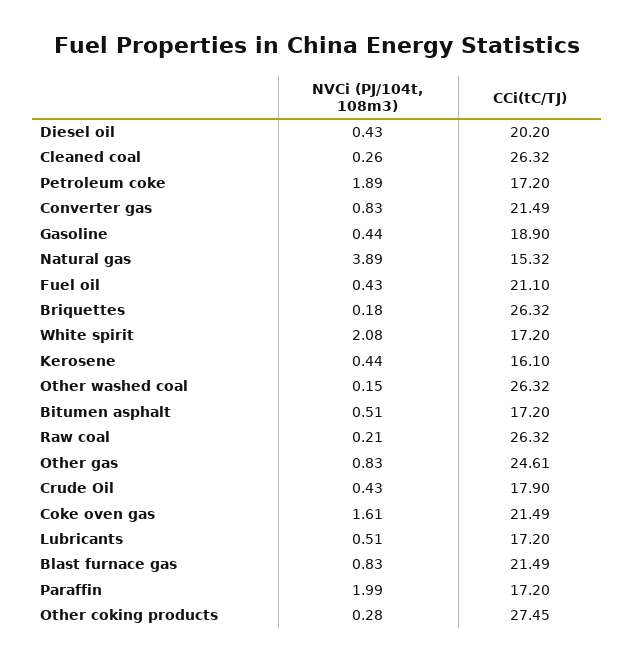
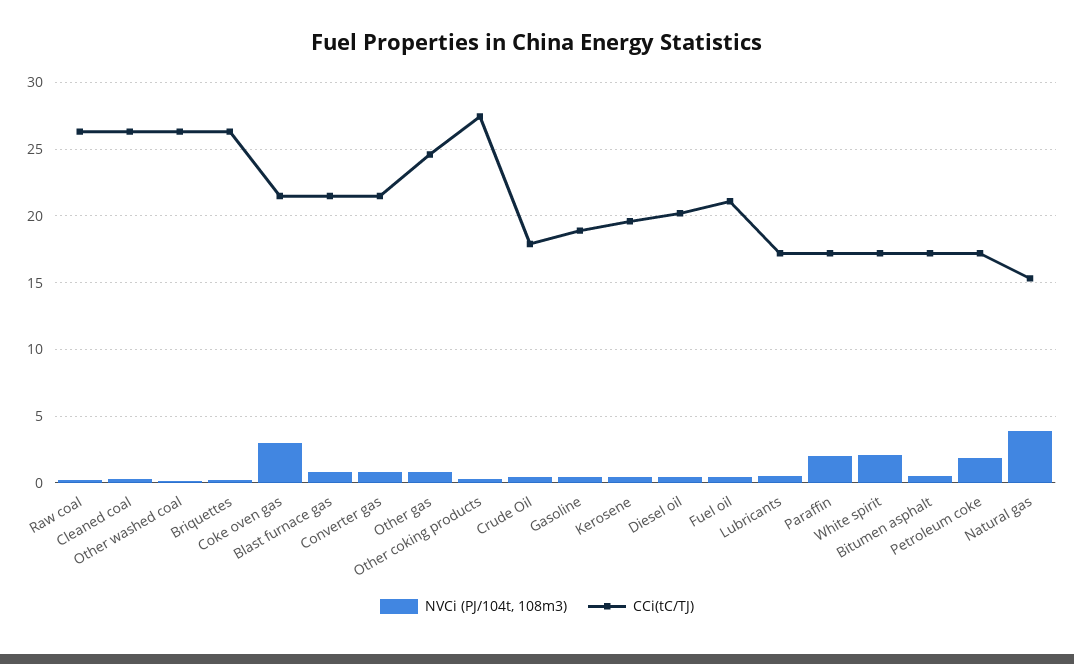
  {
    "NVCi (PJ/104t, 108m3)": {
      "Diesel oil": 0.43,
      "Cleaned coal": 0.26,
      "Petroleum coke": 1.89,
      "Converter gas": 0.83,
      "Gasoline": 0.44,
      "Natural gas": 3.89,
      "Fuel oil": 0.43,
      "Briquettes": 0.18,
      "White spirit": 2.08,
      "Kerosene": 0.44,
      "Other washed coal": 0.15,
      "Bitumen asphalt": 0.51,
      "Raw coal": 0.21,
      "Other gas": 0.83,
      "Crude Oil": 0.43,
-     "Coke oven gas": 1.61,
+     "Coke oven gas": 3,
      "Lubricants": 0.51,
      "Blast furnace gas": 0.83,
      "Paraffin": 1.99,
      "Other coking products": 0.28
    },
    "CCi(tC/TJ)": {
      "Diesel oil": 20.2,
      "Cleaned coal": 26.32,
      "Petroleum coke": 17.2,
      "Converter gas": 21.49,
      "Gasoline": 18.9,
      "Natural gas": 15.32,
      "Fuel oil": 21.1,
      "Briquettes": 26.32,
      "White spirit": 17.2,
-     "Kerosene": 16.1,
+     "Kerosene": 19.5,
      "Other washed coal": 26.32,
      "Bitumen asphalt": 17.2,
      "Raw coal": 26.32,
      "Other gas": 24.61,
      "Crude Oil": 17.9,
      "Coke oven gas": 21.49,
      "Lubricants": 17.2,
      "Blast furnace gas": 21.49,
      "Paraffin": 17.2,
      "Other coking products": 27.45
    }
  }

